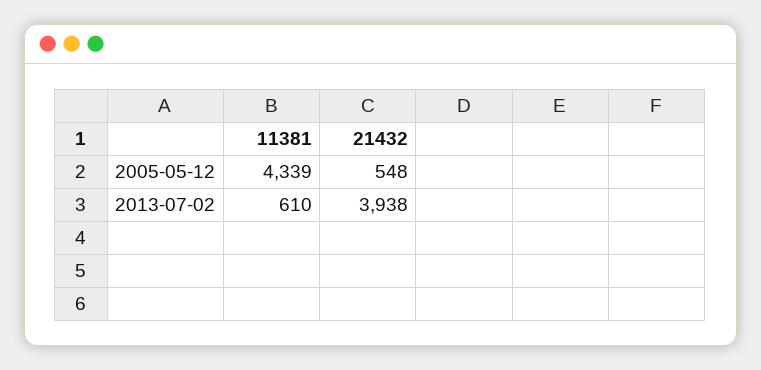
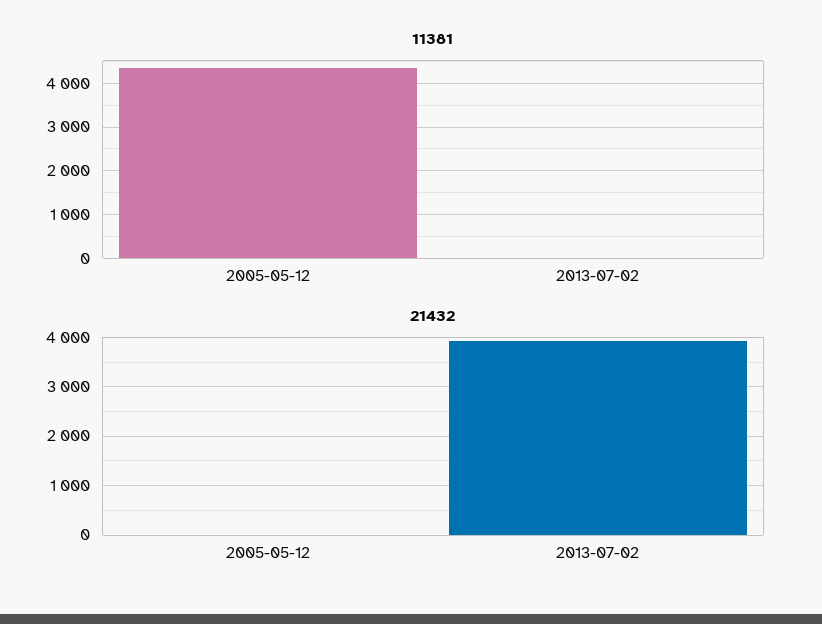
  {
    "11381": {
      "2005-05-12": 4339,
-     "2013-07-02": 610
+     "2013-07-02": 0
    },
    "21432": {
-     "2005-05-12": 548,
+     "2005-05-12": 0,
      "2013-07-02": 3938
    }
  }

